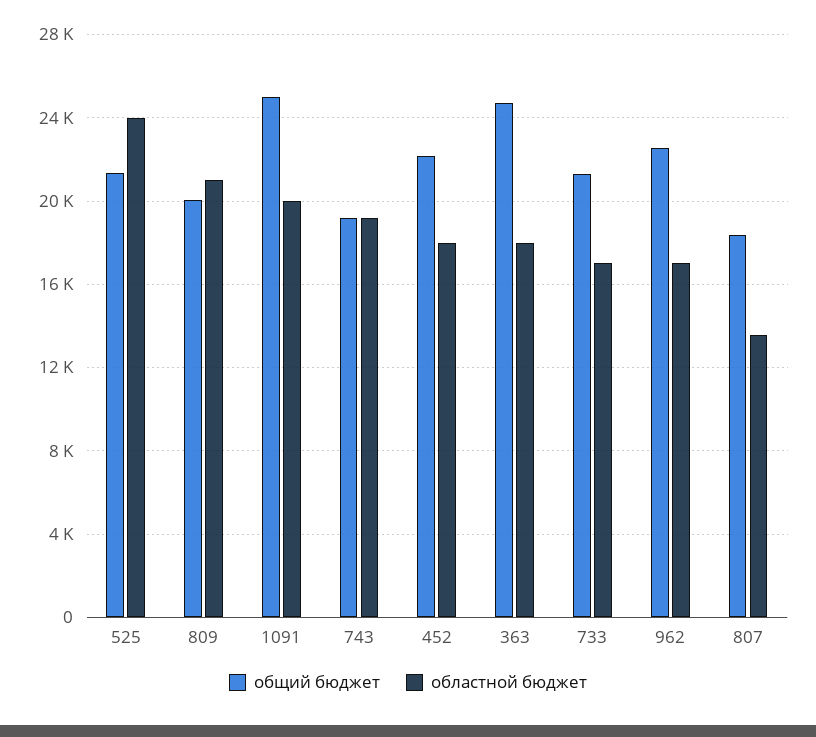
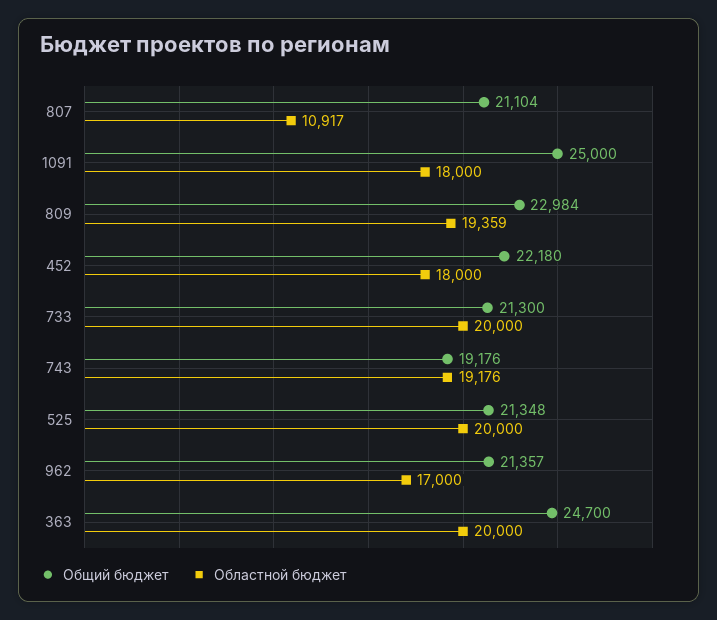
  {
    "общий бюджет": {
      "525": 21348,
-     "809": 20000,
+     "809": 22984,
      "1091": 25000,
      "743": 19176,
      "452": 22180,
      "363": 24700,
      "733": 21300,
-     "962": 22500,
+     "962": 21357,
-     "807": 18500
+     "807": 21104
    },
    "областной бюджет": {
-     "525": 24000,
+     "525": 20000,
-     "809": 21000,
+     "809": 19359,
-     "1091": 20000,
+     "1091": 18000,
      "743": 19176,
      "452": 18000,
-     "363": 18000,
+     "363": 20000,
-     "733": 17000,
+     "733": 20000,
      "962": 17000,
-     "807": 13500
+     "807": 10917
    }
  }

